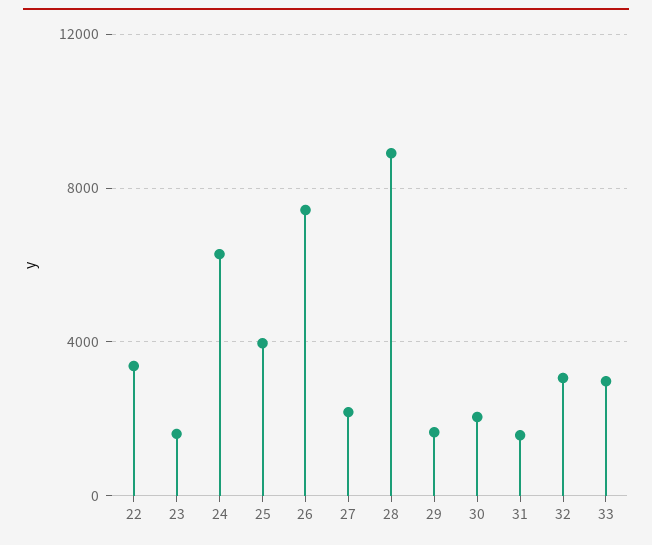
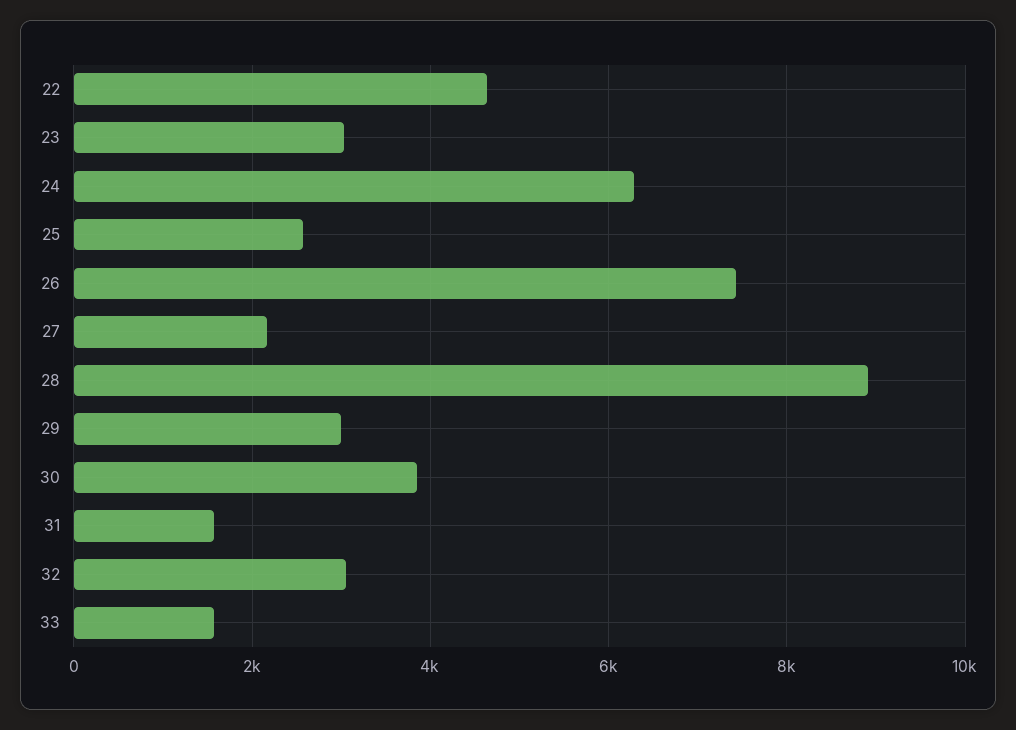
  {
-   "22": 3500,
+   "22": 4600,
-   "23": 1500,
+   "23": 3000,
    "24": 6200,
-   "25": 4000,
+   "25": 2600,
    "26": 7400,
    "27": 2200,
    "28": 9000,
-   "29": 1500,
+   "29": 3000,
-   "30": 2000,
+   "30": 3800,
    "31": 1600,
    "32": 3000,
-   "33": 3000
+   "33": 1600
  }

